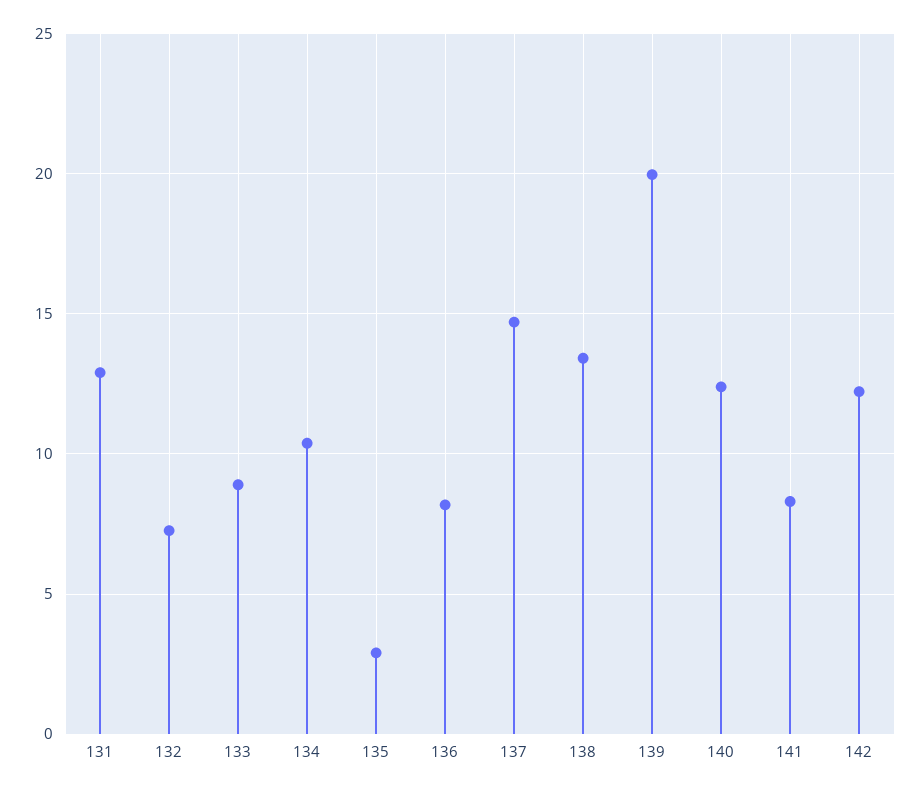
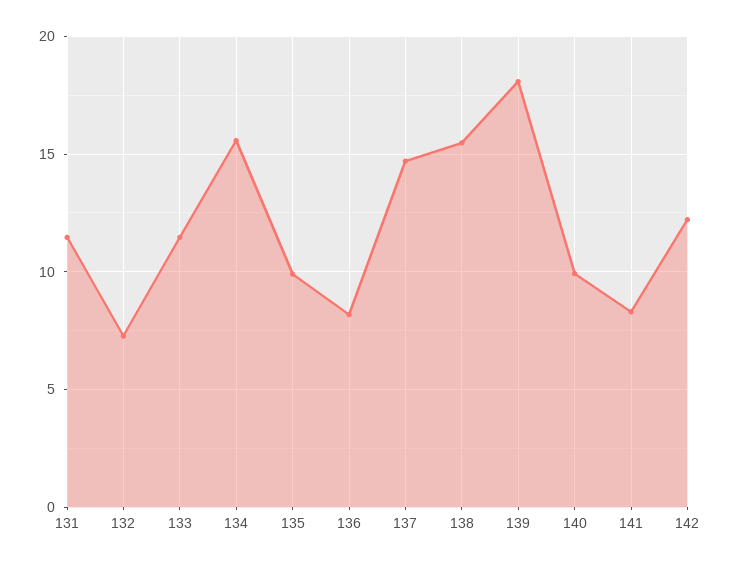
  {
-   "131": 13,
+   "131": 11.5,
    "132": 7.5,
-   "133": 9,
+   "133": 11.5,
-   "134": 10.5,
+   "134": 15.5,
-   "135": 3,
+   "135": 10,
    "136": 8,
    "137": 14.5,
-   "138": 13.5,
+   "138": 15.5,
-   "139": 20,
+   "139": 18,
-   "140": 12.5,
+   "140": 10,
    "141": 8.5,
    "142": 12
  }

